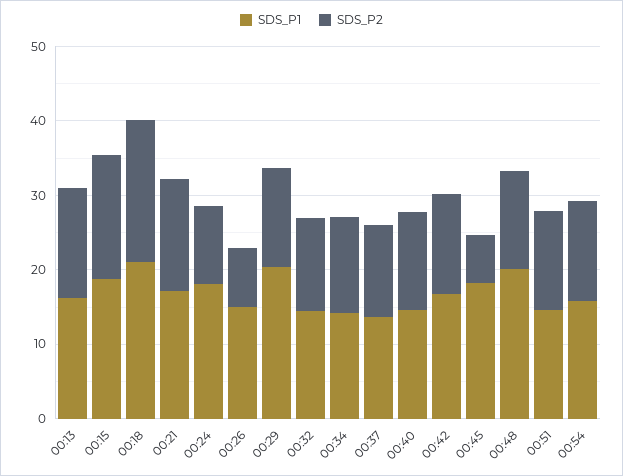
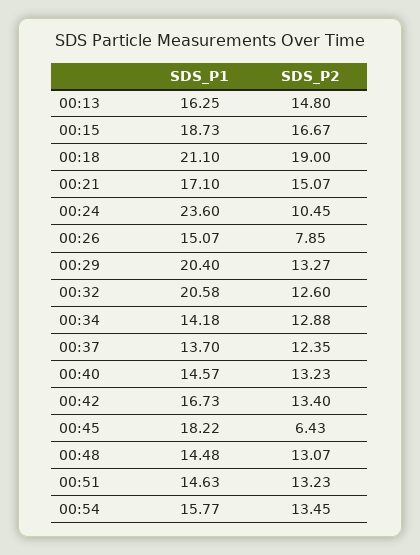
  {
    "SDS_P1": {
      "00:13": 16.25,
      "00:15": 18.73,
      "00:18": 21.1,
      "00:21": 17.1,
-     "00:24": 18,
+     "00:24": 23.6,
      "00:26": 15.07,
      "00:29": 20.4,
-     "00:32": 14,
+     "00:32": 20.58,
      "00:34": 14.18,
      "00:37": 13.7,
      "00:40": 14.57,
      "00:42": 16.73,
      "00:45": 18.22,
-     "00:48": 20,
+     "00:48": 14.48,
      "00:51": 14.63,
      "00:54": 15.77
    },
    "SDS_P2": {
      "00:13": 14.8,
      "00:15": 16.67,
      "00:18": 19,
      "00:21": 15.07,
      "00:24": 10.45,
      "00:26": 7.85,
      "00:29": 13.27,
      "00:32": 12.6,
      "00:34": 12.88,
      "00:37": 12.35,
      "00:40": 13.23,
      "00:42": 13.4,
      "00:45": 6.43,
      "00:48": 13.07,
      "00:51": 13.23,
      "00:54": 13.45
    }
  }

